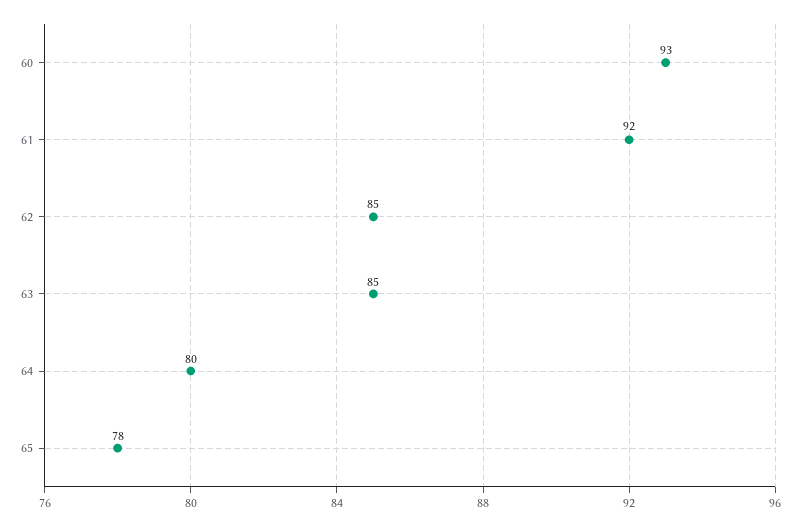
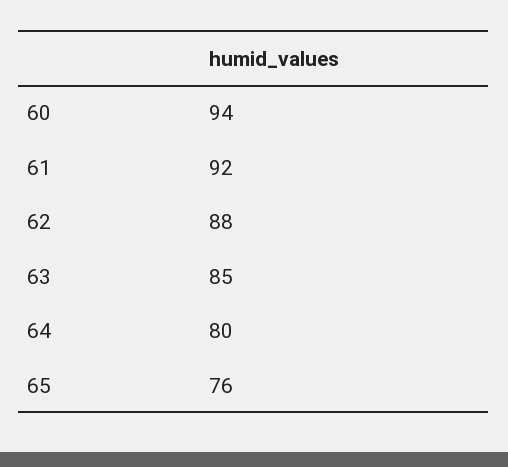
  {
-   "60": 93,
+   "60": 94,
    "61": 92,
-   "62": 85,
+   "62": 88,
    "63": 85,
    "64": 80,
-   "65": 78
+   "65": 76
  }

